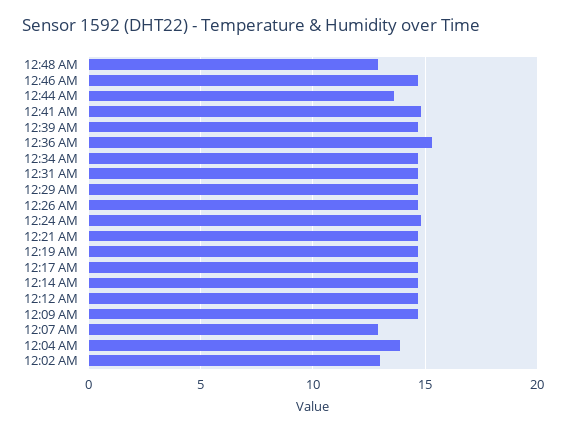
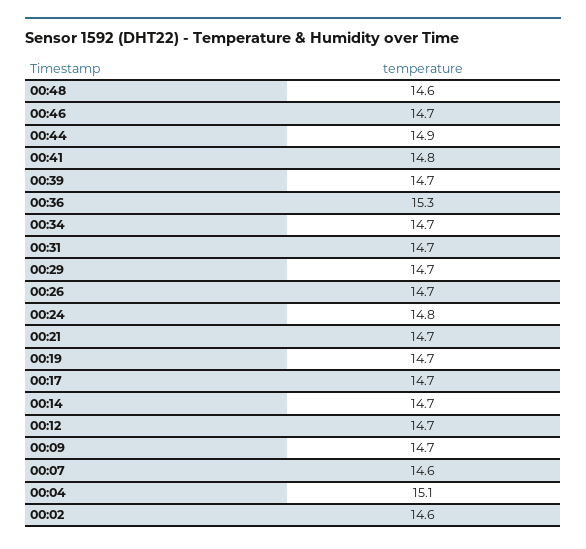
  {
-   "12:48 AM": 13,
+   "12:48 AM": 14.6,
    "12:46 AM": 14.7,
-   "12:44 AM": 13.5,
+   "12:44 AM": 14.9,
    "12:41 AM": 14.8,
    "12:39 AM": 14.7,
    "12:36 AM": 15.3,
    "12:34 AM": 14.7,
    "12:31 AM": 14.7,
    "12:29 AM": 14.7,
    "12:26 AM": 14.7,
    "12:24 AM": 14.8,
    "12:21 AM": 14.7,
    "12:19 AM": 14.7,
    "12:17 AM": 14.7,
    "12:14 AM": 14.7,
    "12:12 AM": 14.7,
    "12:09 AM": 14.7,
-   "12:07 AM": 13,
+   "12:07 AM": 14.6,
-   "12:04 AM": 14,
+   "12:04 AM": 15.1,
-   "12:02 AM": 13
+   "12:02 AM": 14.6
  }

